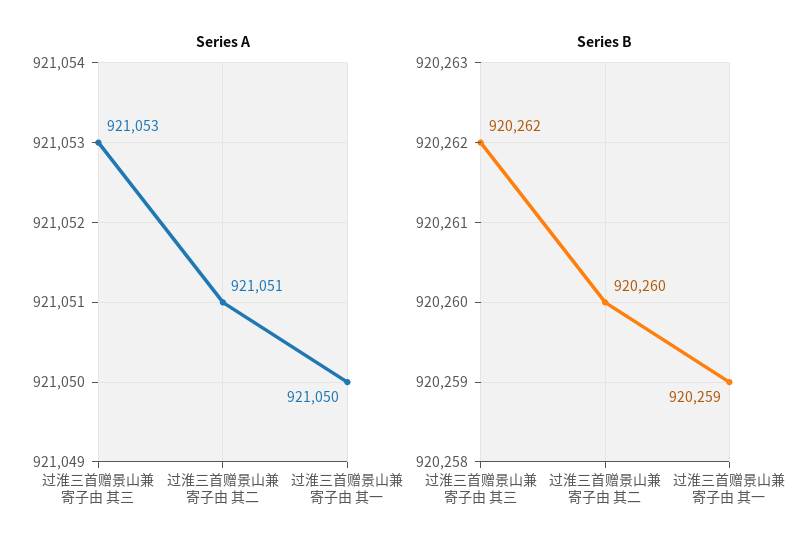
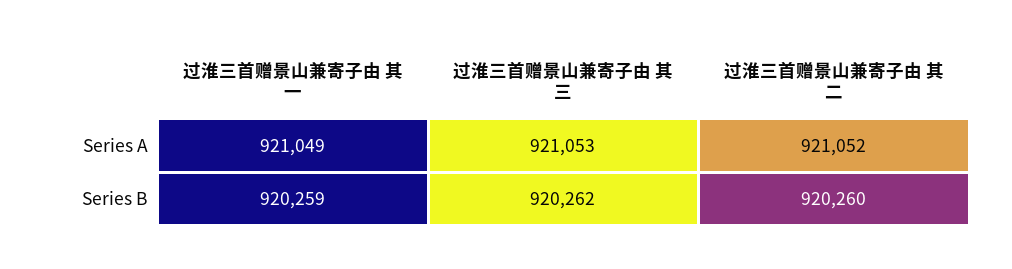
  {
    "Series A": {
      "过淮三首赠景山兼寄子由 其三": 921053,
-     "过淮三首赠景山兼寄子由 其二": 921051,
+     "过淮三首赠景山兼寄子由 其二": 921052,
-     "过淮三首赠景山兼寄子由 其一": 921050
+     "过淮三首赠景山兼寄子由 其一": 921049
    },
    "Series B": {
      "过淮三首赠景山兼寄子由 其三": 920262,
      "过淮三首赠景山兼寄子由 其二": 920260,
      "过淮三首赠景山兼寄子由 其一": 920259
    }
  }

